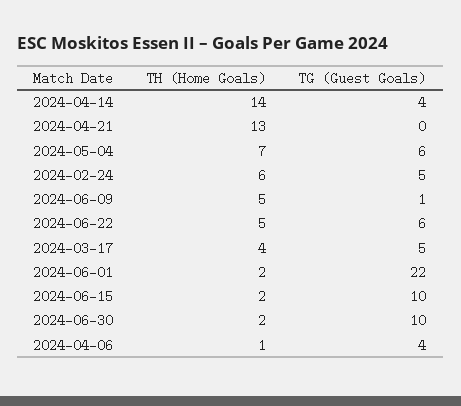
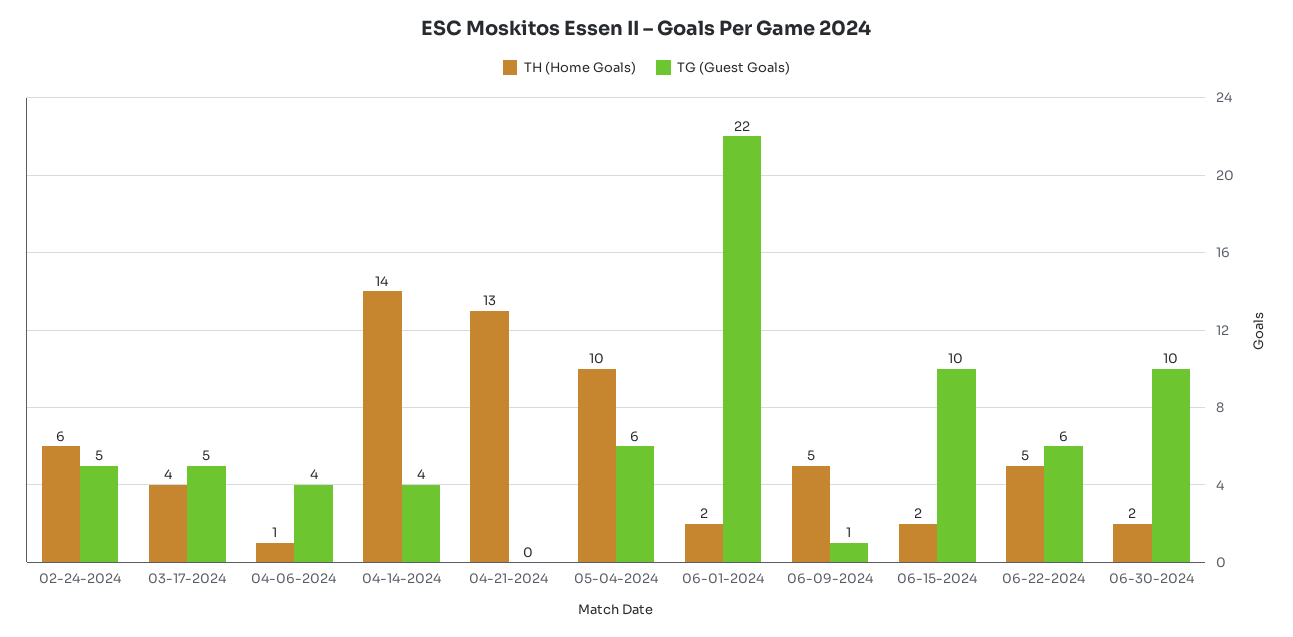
  {
    "TH (Home Goals)": {
      "2024-04-14": 14,
      "2024-04-21": 13,
-     "2024-05-04": 7,
+     "2024-05-04": 10,
      "2024-02-24": 6,
      "2024-06-09": 5,
      "2024-06-22": 5,
      "2024-03-17": 4,
      "2024-06-01": 2,
      "2024-06-15": 2,
      "2024-06-30": 2,
      "2024-04-06": 1
    },
    "TG (Guest Goals)": {
      "2024-04-14": 4,
      "2024-04-21": 0,
      "2024-05-04": 6,
      "2024-02-24": 5,
      "2024-06-09": 1,
      "2024-06-22": 6,
      "2024-03-17": 5,
      "2024-06-01": 22,
      "2024-06-15": 10,
      "2024-06-30": 10,
      "2024-04-06": 4
    }
  }

